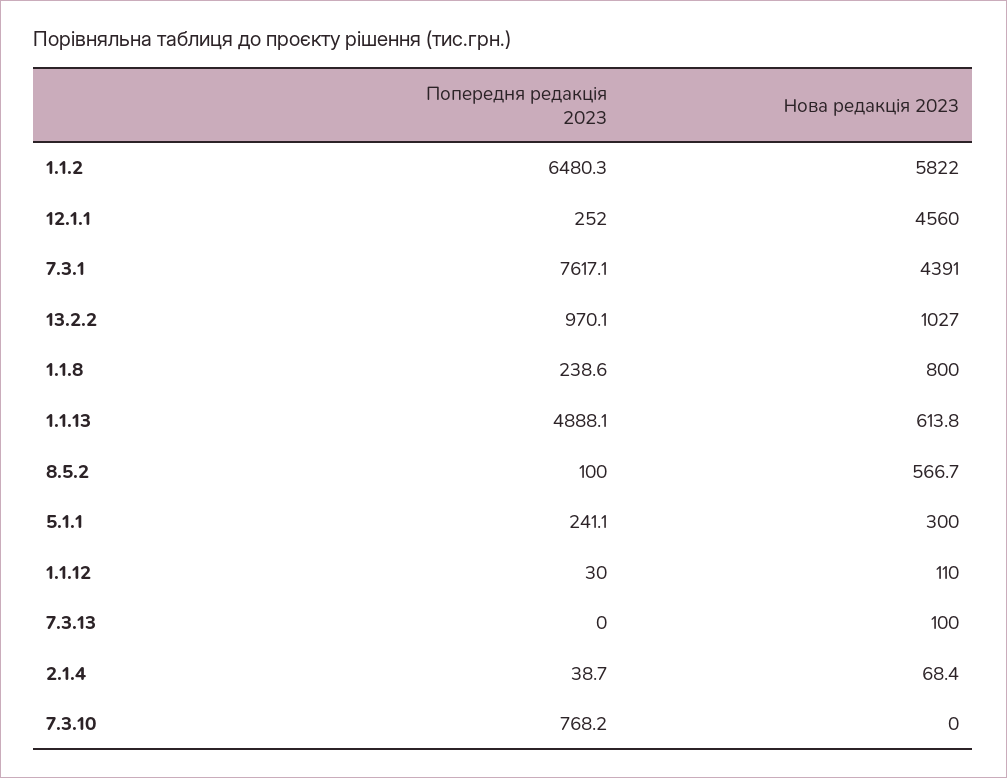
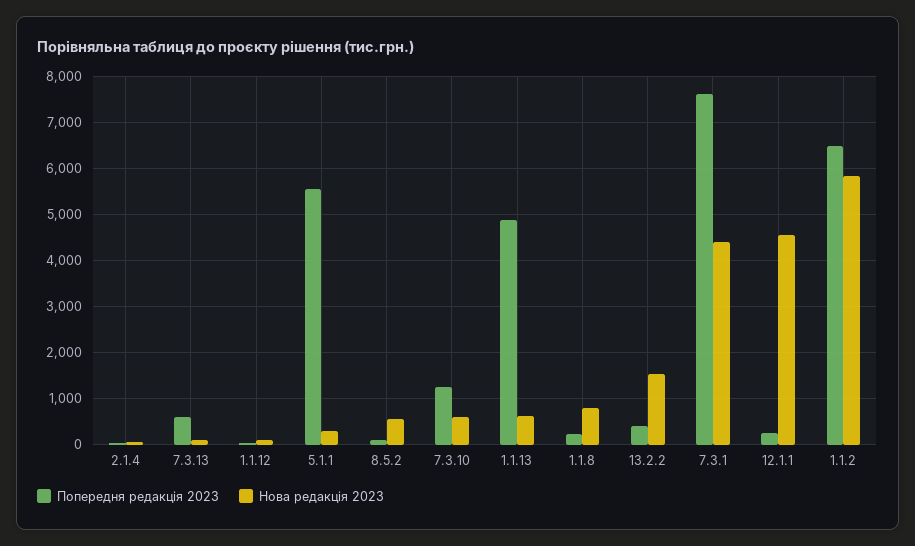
  {
    "Попередня редакція 2023": {
      "1.1.2": 6480.3,
      "12.1.1": 252,
      "7.3.1": 7617.1,
-     "13.2.2": 970.1,
+     "13.2.2": 400,
      "1.1.8": 238.6,
      "1.1.13": 4888.1,
      "8.5.2": 100,
-     "5.1.1": 241.1,
+     "5.1.1": 5600,
      "1.1.12": 30,
-     "7.3.13": 0,
+     "7.3.13": 600,
      "2.1.4": 38.7,
-     "7.3.10": 768.2
+     "7.3.10": 1200
    },
    "Нова редакція 2023": {
      "1.1.2": 5822,
      "12.1.1": 4560,
      "7.3.1": 4391,
-     "13.2.2": 1027,
+     "13.2.2": 1600,
      "1.1.8": 800,
      "1.1.13": 613.8,
      "8.5.2": 566.7,
      "5.1.1": 300,
      "1.1.12": 110,
      "7.3.13": 100,
      "2.1.4": 68.4,
-     "7.3.10": 0
+     "7.3.10": 600
    }
  }

